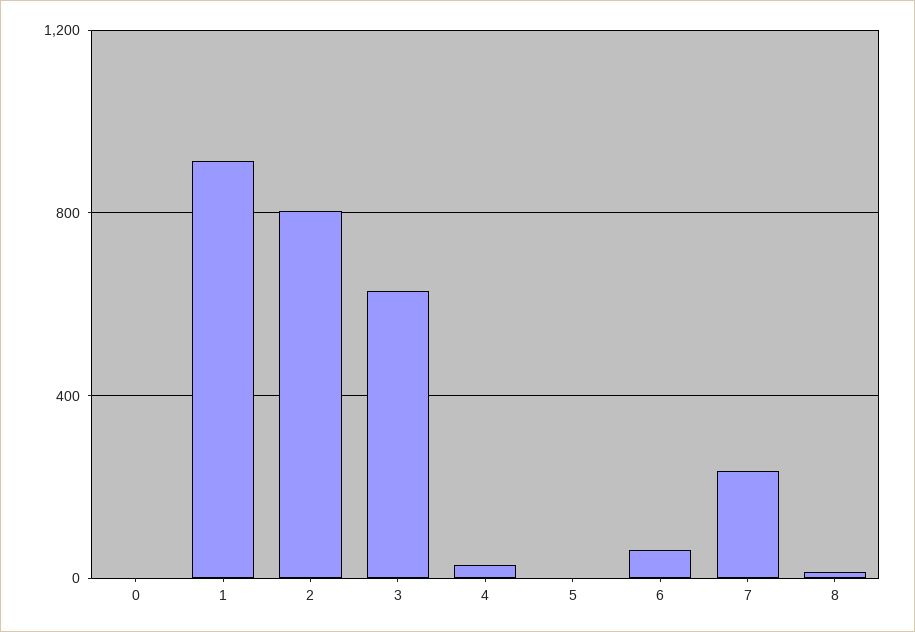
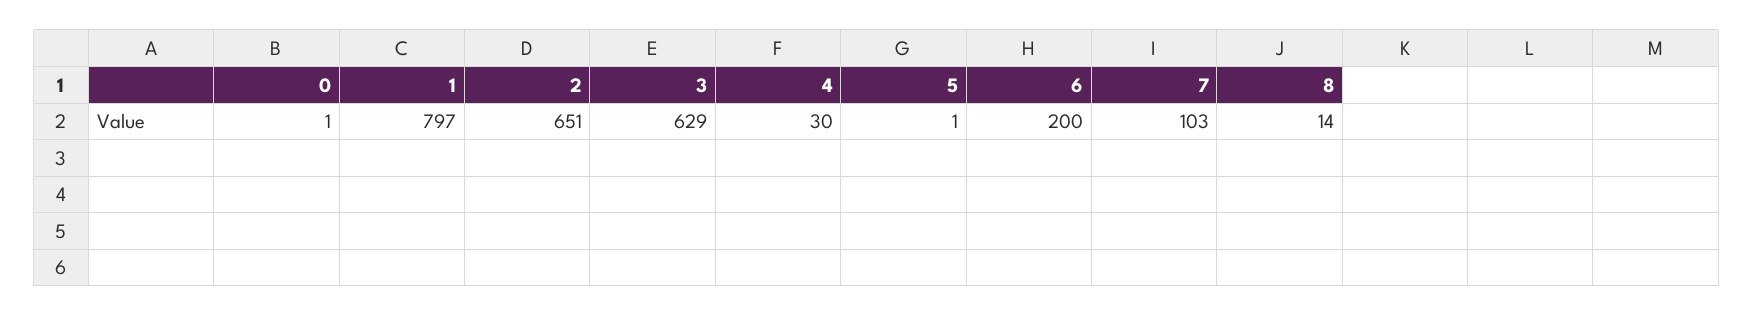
  {
    "0": 1,
-   "1": 900,
+   "1": 797,
-   "2": 800,
+   "2": 651,
    "3": 629,
    "4": 30,
    "5": 1,
-   "6": 50,
+   "6": 200,
-   "7": 250,
+   "7": 103,
    "8": 14
  }

